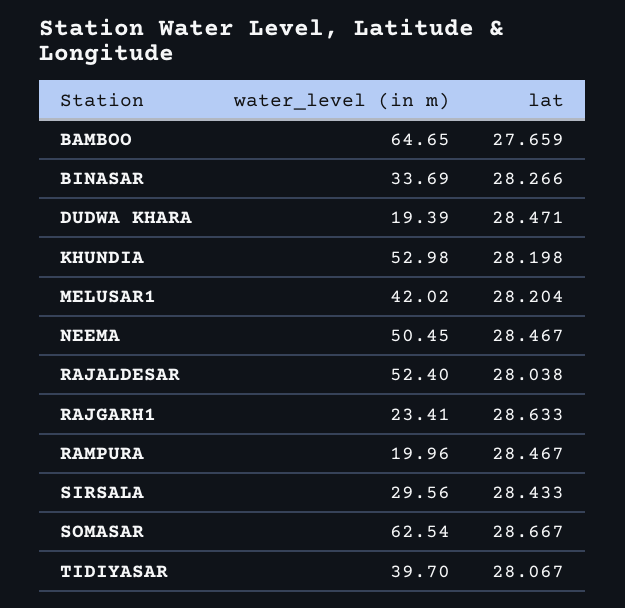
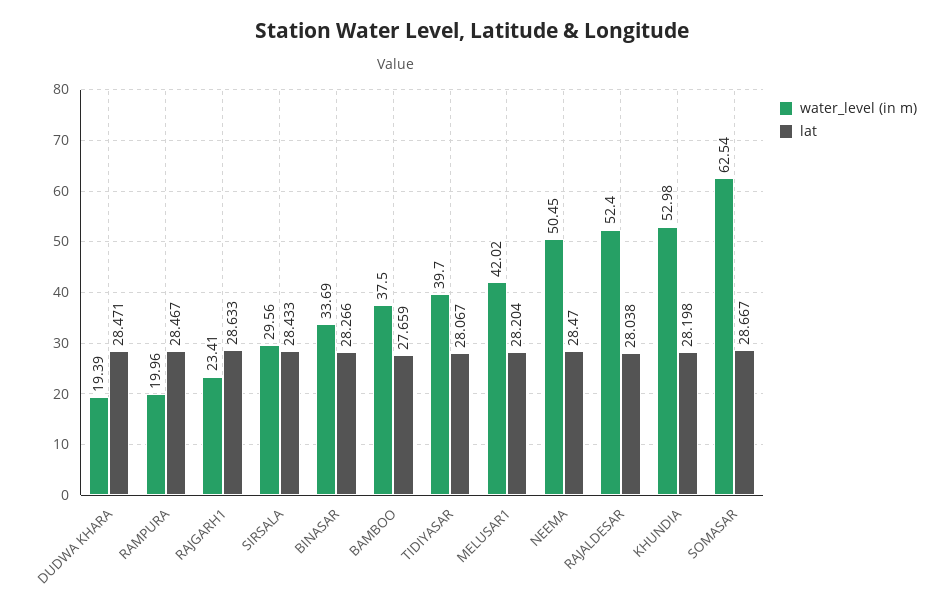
  {
    "water_level (in m)": {
-     "BAMBOO": 64.65,
+     "BAMBOO": 37.5,
      "BINASAR": 33.69,
      "DUDWA KHARA": 19.39,
      "KHUNDIA": 52.98,
      "MELUSAR1": 42.02,
      "NEEMA": 50.45,
      "RAJALDESAR": 52.4,
      "RAJGARH1": 23.41,
      "RAMPURA": 19.96,
      "SIRSALA": 29.56,
      "SOMASAR": 62.54,
      "TIDIYASAR": 39.7
    },
    "lat": {
      "BAMBOO": 27.659,
      "BINASAR": 28.266,
      "DUDWA KHARA": 28.471,
      "KHUNDIA": 28.198,
      "MELUSAR1": 28.204,
-     "NEEMA": 28.467,
+     "NEEMA": 28.47,
      "RAJALDESAR": 28.038,
      "RAJGARH1": 28.633,
      "RAMPURA": 28.467,
      "SIRSALA": 28.433,
      "SOMASAR": 28.667,
      "TIDIYASAR": 28.067
    }
  }

